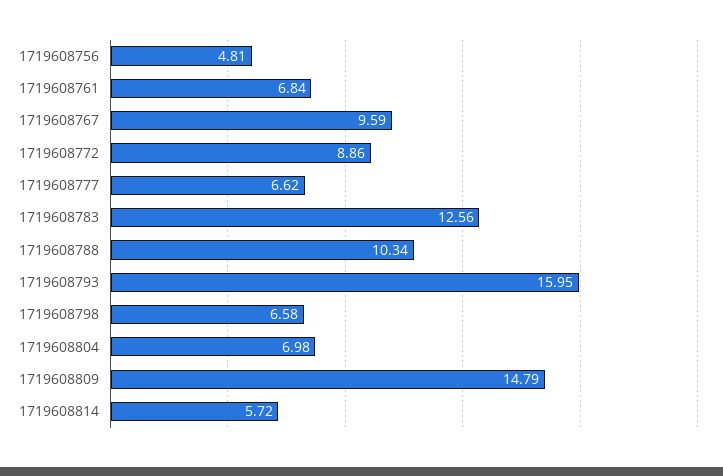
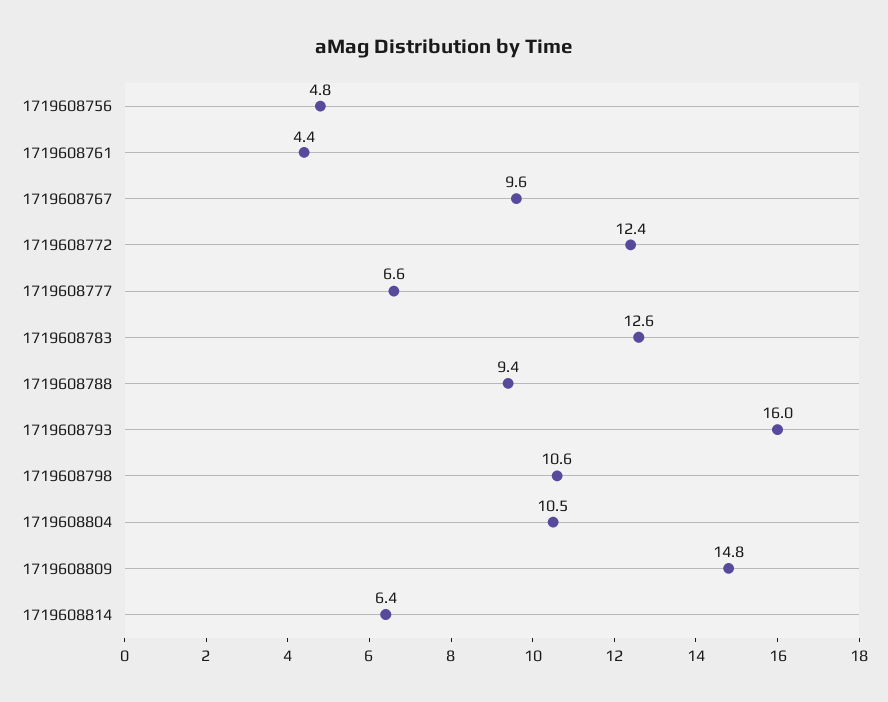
  {
    "1719608756": 4.81,
-   "1719608761": 6.84,
+   "1719608761": 4.4,
    "1719608767": 9.59,
-   "1719608772": 8.86,
+   "1719608772": 12.4,
    "1719608777": 6.62,
    "1719608783": 12.56,
-   "1719608788": 10.34,
+   "1719608788": 9.4,
    "1719608793": 15.95,
-   "1719608798": 6.58,
+   "1719608798": 10.6,
-   "1719608804": 6.98,
+   "1719608804": 10.5,
    "1719608809": 14.79,
-   "1719608814": 5.72
+   "1719608814": 6.4
  }

